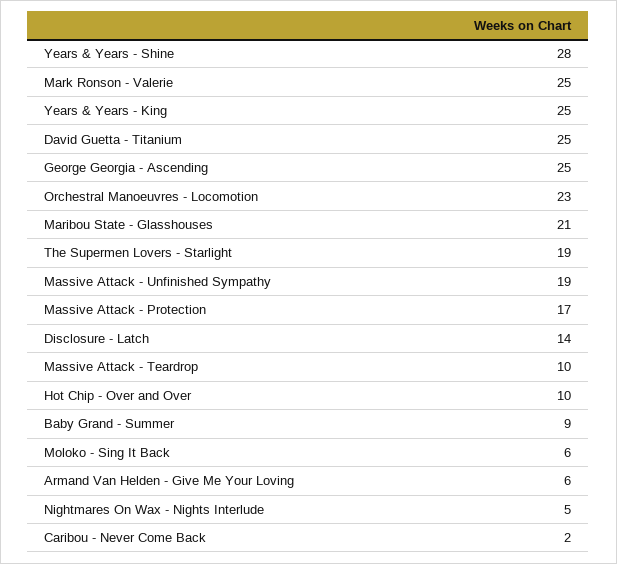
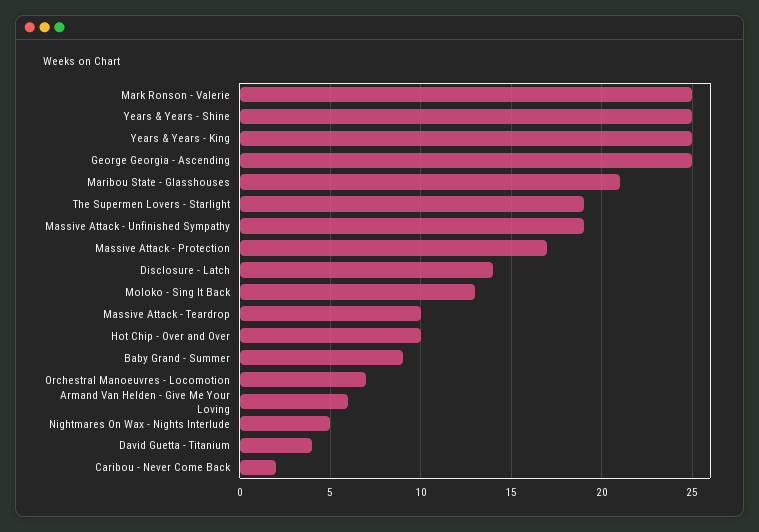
  {
-   "Years & Years - Shine": 28,
+   "Years & Years - Shine": 25,
    "Mark Ronson - Valerie": 25,
    "Years & Years - King": 25,
-   "David Guetta - Titanium": 25,
+   "David Guetta - Titanium": 4,
    "George Georgia - Ascending": 25,
-   "Orchestral Manoeuvres - Locomotion": 23,
+   "Orchestral Manoeuvres - Locomotion": 7,
    "Maribou State - Glasshouses": 21,
    "The Supermen Lovers - Starlight": 19,
    "Massive Attack - Unfinished Sympathy": 19,
    "Massive Attack - Protection": 17,
    "Disclosure - Latch": 14,
    "Massive Attack - Teardrop": 10,
    "Hot Chip - Over and Over": 10,
    "Baby Grand - Summer": 9,
-   "Moloko - Sing It Back": 6,
+   "Moloko - Sing It Back": 13,
    "Armand Van Helden - Give Me Your Loving": 6,
    "Nightmares On Wax - Nights Interlude": 5,
    "Caribou - Never Come Back": 2
  }

